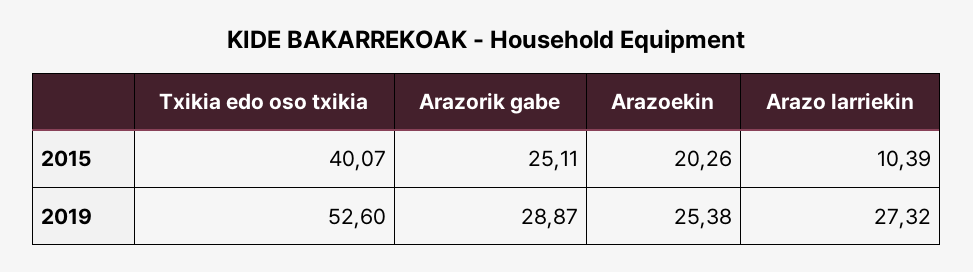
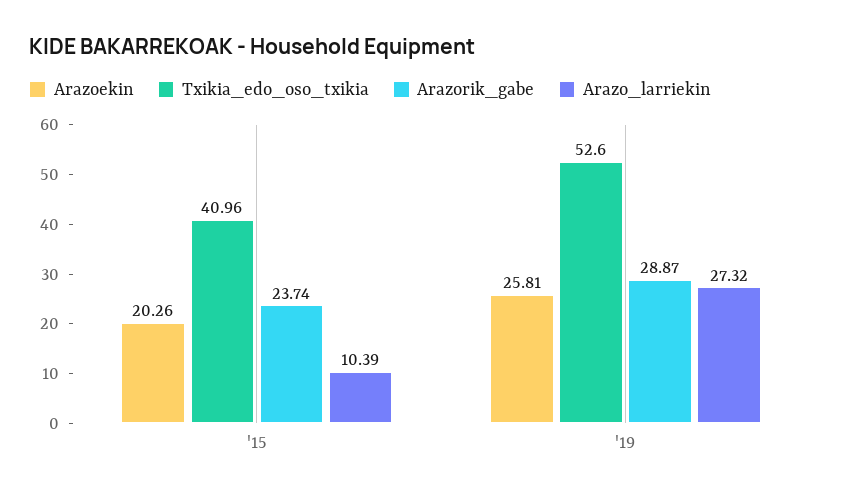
  {
    "Txikia edo oso txikia": {
-     "2015": 40.07,
+     "2015": 40.96,
      "2019": 52.6
    },
    "Arazorik gabe": {
-     "2015": 25.11,
+     "2015": 23.74,
      "2019": 28.87
    },
    "Arazoekin": {
      "2015": 20.26,
-     "2019": 25.38
+     "2019": 25.81
    },
    "Arazo larriekin": {
      "2015": 10.39,
      "2019": 27.32
    }
  }

